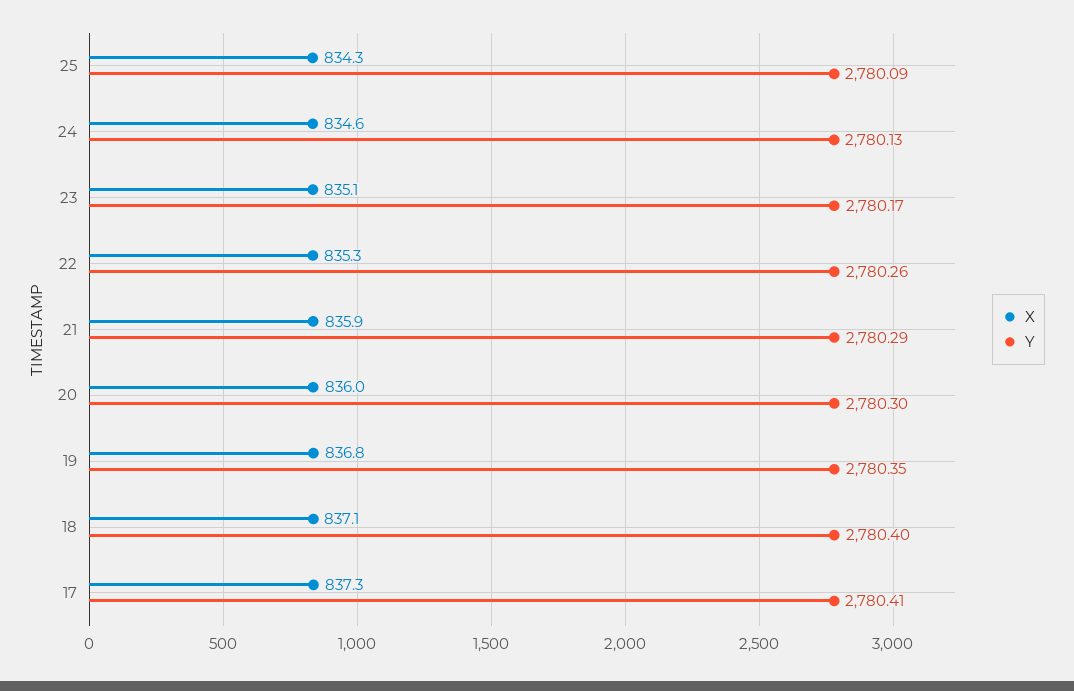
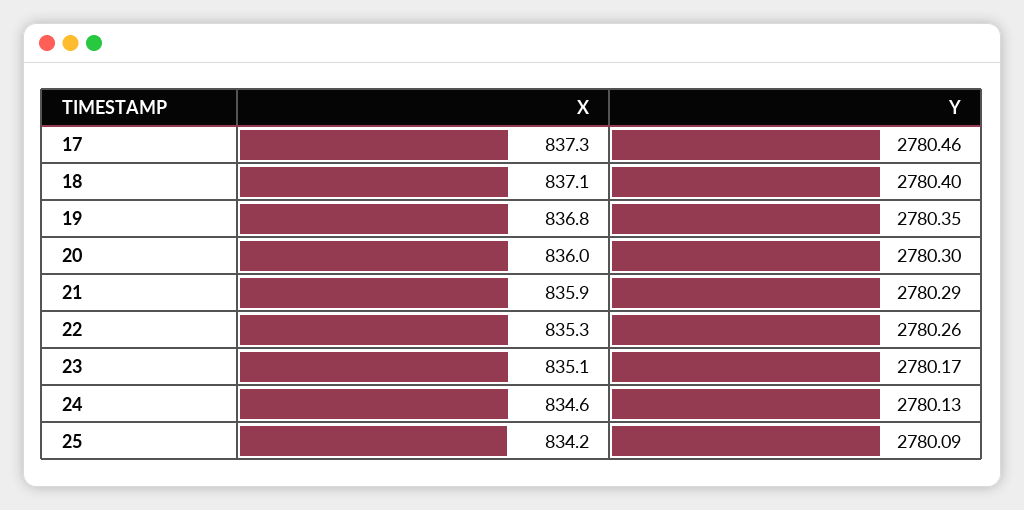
  {
    "X": {
-     "25": 834.3,
+     "25": 834.2,
      "24": 834.6,
      "23": 835.1,
      "22": 835.3,
      "21": 835.9,
      "20": 836,
      "19": 836.8,
      "18": 837.1,
      "17": 837.3
    },
    "Y": {
      "25": 2780.09,
      "24": 2780.13,
      "23": 2780.17,
      "22": 2780.26,
      "21": 2780.29,
      "20": 2780.3,
      "19": 2780.35,
      "18": 2780.4,
-     "17": 2780.41
+     "17": 2780.46
    }
  }

